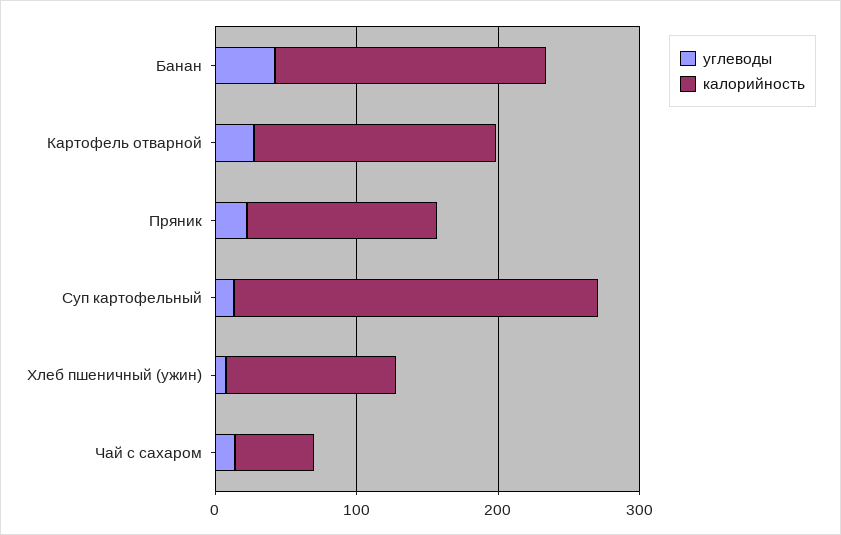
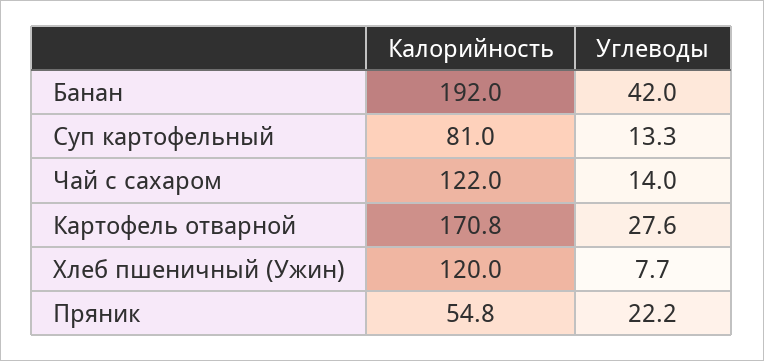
  {
    "углеводы": {
      "Банан": 42,
      "Картофель отварной": 27.6,
      "Пряник": 22.2,
      "Суп картофельный": 13.3,
      "Хлеб пшеничный (ужин)": 7.7,
      "Чай с сахаром": 14
    },
    "калорийность": {
      "Банан": 192,
      "Картофель отварной": 170.8,
-     "Пряник": 140,
+     "Пряник": 54.8,
-     "Суп картофельный": 260,
+     "Суп картофельный": 81,
      "Хлеб пшеничный (ужин)": 120,
-     "Чай с сахаром": 60
+     "Чай с сахаром": 122
    }
  }

